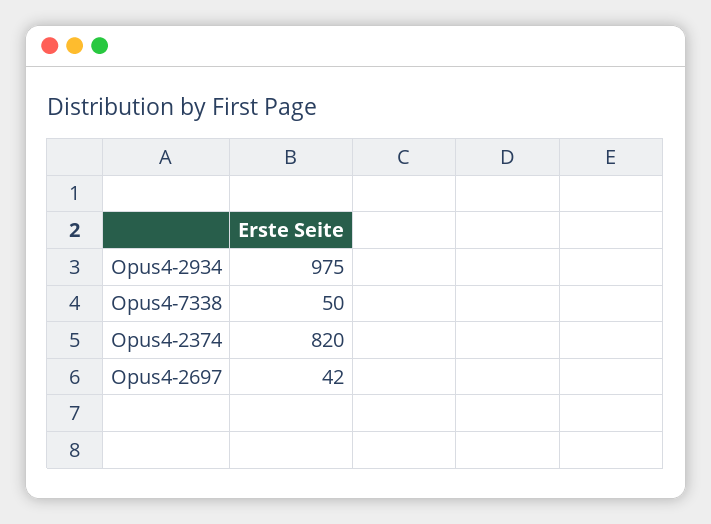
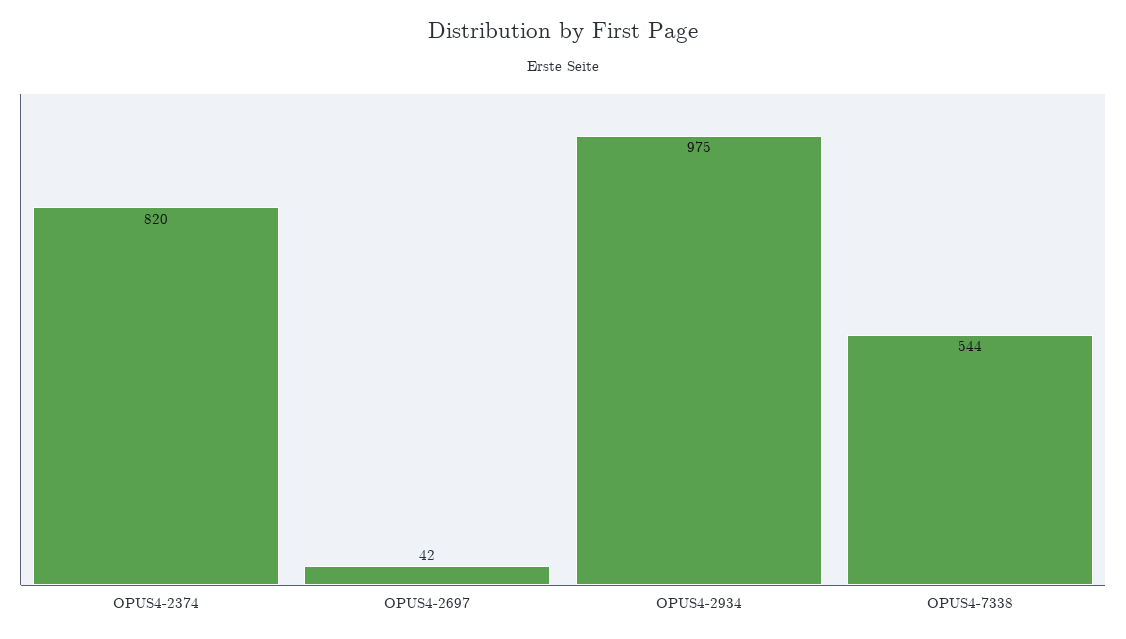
  {
    "Opus4-2934": 975,
-   "Opus4-7338": 50,
+   "Opus4-7338": 544,
    "Opus4-2374": 820,
    "Opus4-2697": 42
  }

